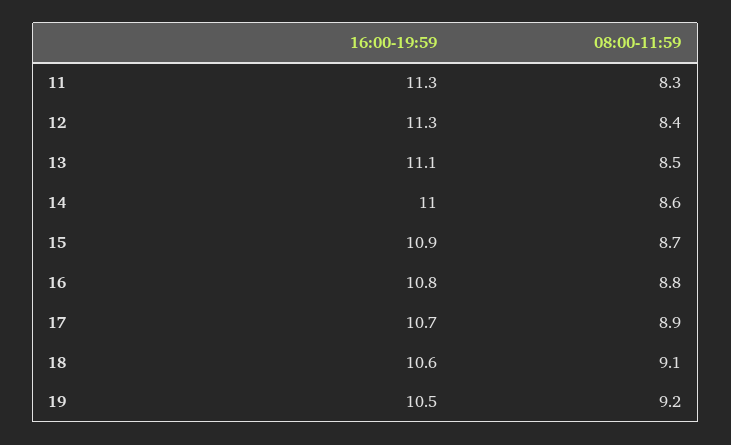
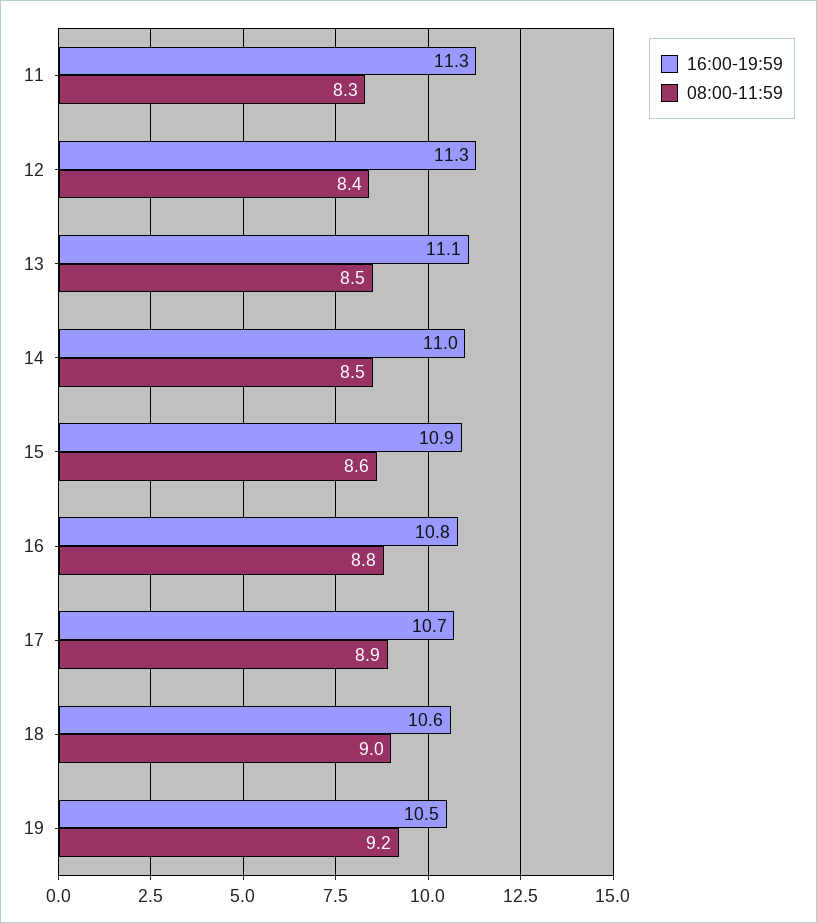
  {
    "16:00-19:59": {
      "11": 11.3,
      "12": 11.3,
      "13": 11.1,
      "14": 11,
      "15": 10.9,
      "16": 10.8,
      "17": 10.7,
      "18": 10.6,
      "19": 10.5
    },
    "08:00-11:59": {
      "11": 8.3,
      "12": 8.4,
      "13": 8.5,
-     "14": 8.6,
+     "14": 8.5,
-     "15": 8.7,
+     "15": 8.6,
      "16": 8.8,
      "17": 8.9,
-     "18": 9.1,
+     "18": 9,
      "19": 9.2
    }
  }

